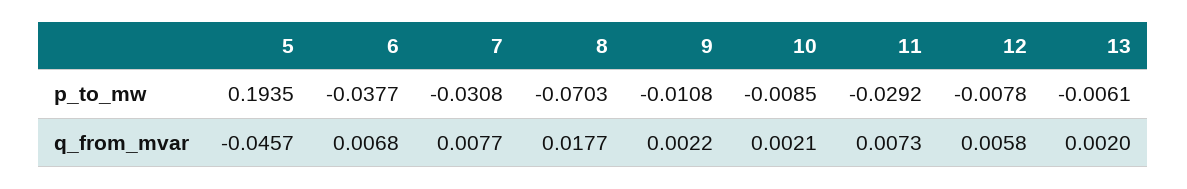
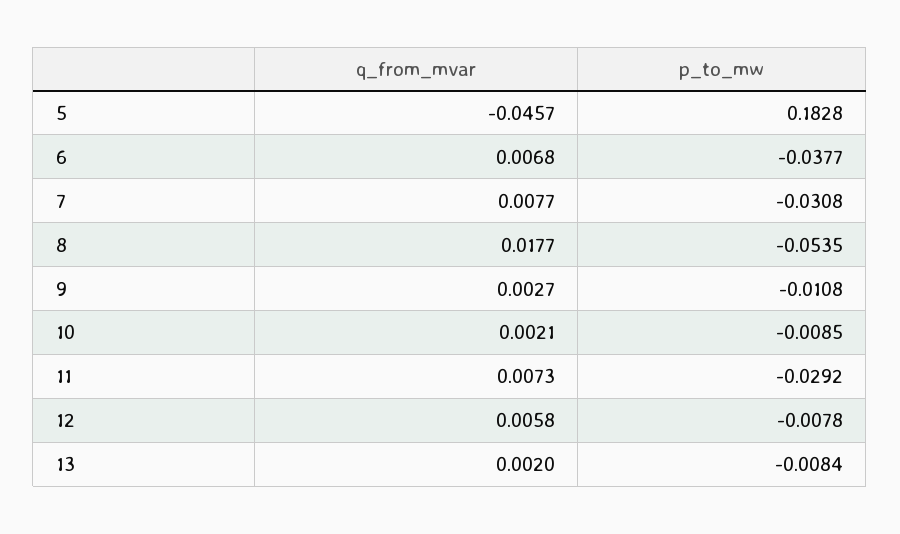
  {
    "5": {
-     "p_to_mw": 0.1935,
+     "p_to_mw": 0.1828,
      "q_from_mvar": -0.0457
    },
    "6": {
      "p_to_mw": -0.0377,
      "q_from_mvar": 0.0068
    },
    "7": {
      "p_to_mw": -0.0308,
      "q_from_mvar": 0.0077
    },
    "8": {
-     "p_to_mw": -0.0703,
+     "p_to_mw": -0.0535,
      "q_from_mvar": 0.0177
    },
    "9": {
      "p_to_mw": -0.0108,
-     "q_from_mvar": 0.0022
+     "q_from_mvar": 0.0027
    },
    "10": {
      "p_to_mw": -0.0085,
      "q_from_mvar": 0.0021
    },
    "11": {
      "p_to_mw": -0.0292,
      "q_from_mvar": 0.0073
    },
    "12": {
      "p_to_mw": -0.0078,
      "q_from_mvar": 0.0058
    },
    "13": {
-     "p_to_mw": -0.0061,
+     "p_to_mw": -0.0084,
      "q_from_mvar": 0.002
    }
  }

